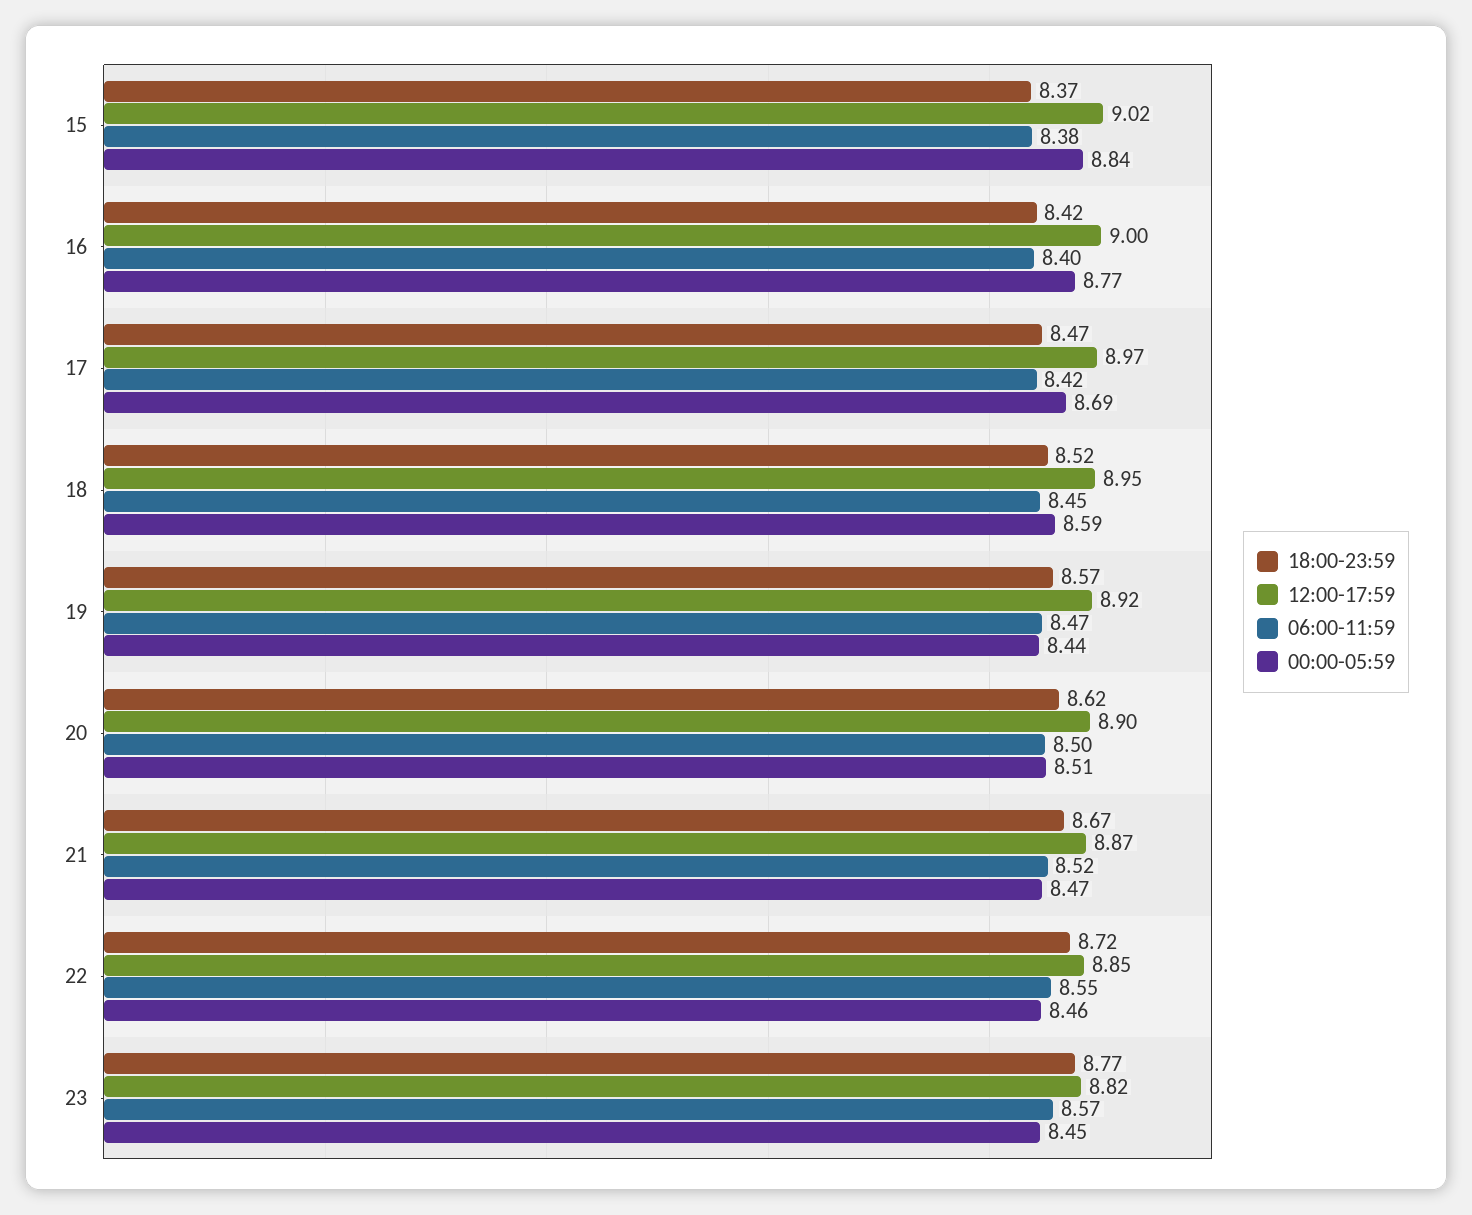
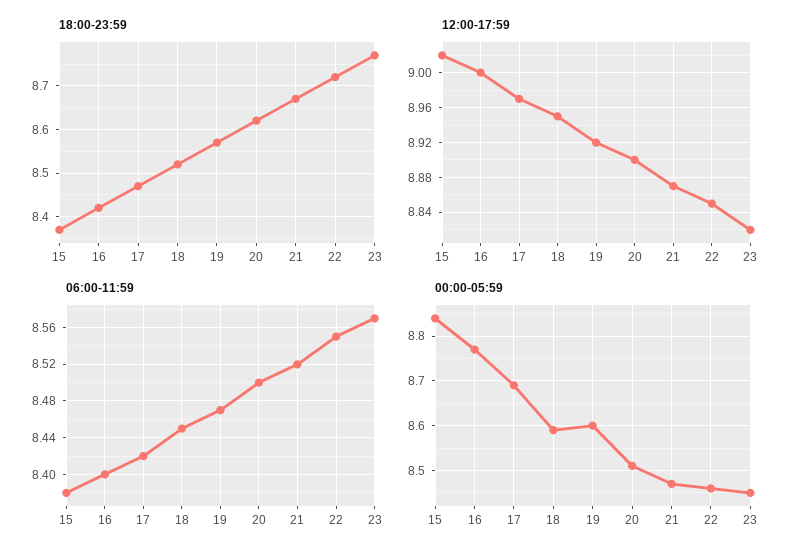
  {
    "18:00-23:59": {
      "15": 8.37,
      "16": 8.42,
      "17": 8.47,
      "18": 8.52,
      "19": 8.57,
      "20": 8.62,
      "21": 8.67,
      "22": 8.72,
      "23": 8.77
    },
    "12:00-17:59": {
      "15": 9.02,
      "16": 9,
      "17": 8.97,
      "18": 8.95,
      "19": 8.92,
      "20": 8.9,
      "21": 8.87,
      "22": 8.85,
      "23": 8.82
    },
    "06:00-11:59": {
      "15": 8.38,
      "16": 8.4,
      "17": 8.42,
      "18": 8.45,
      "19": 8.47,
      "20": 8.5,
      "21": 8.52,
      "22": 8.55,
      "23": 8.57
    },
    "00:00-05:59": {
      "15": 8.84,
      "16": 8.77,
      "17": 8.69,
      "18": 8.59,
-     "19": 8.44,
+     "19": 8.6,
      "20": 8.51,
      "21": 8.47,
      "22": 8.46,
      "23": 8.45
    }
  }

